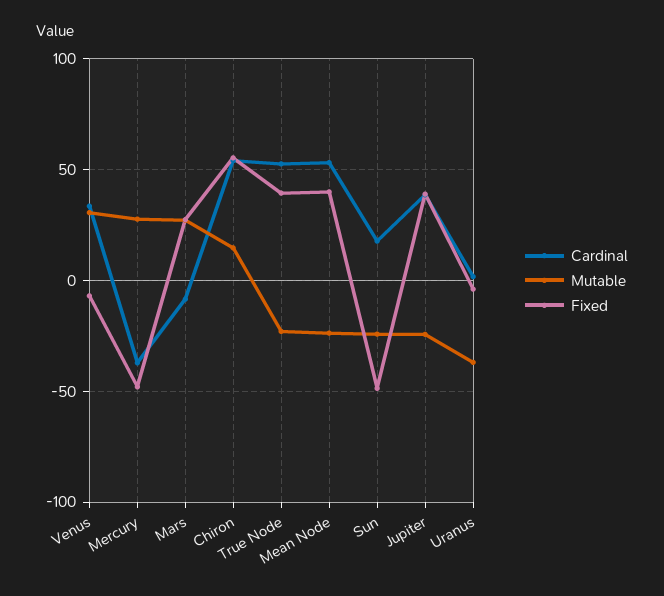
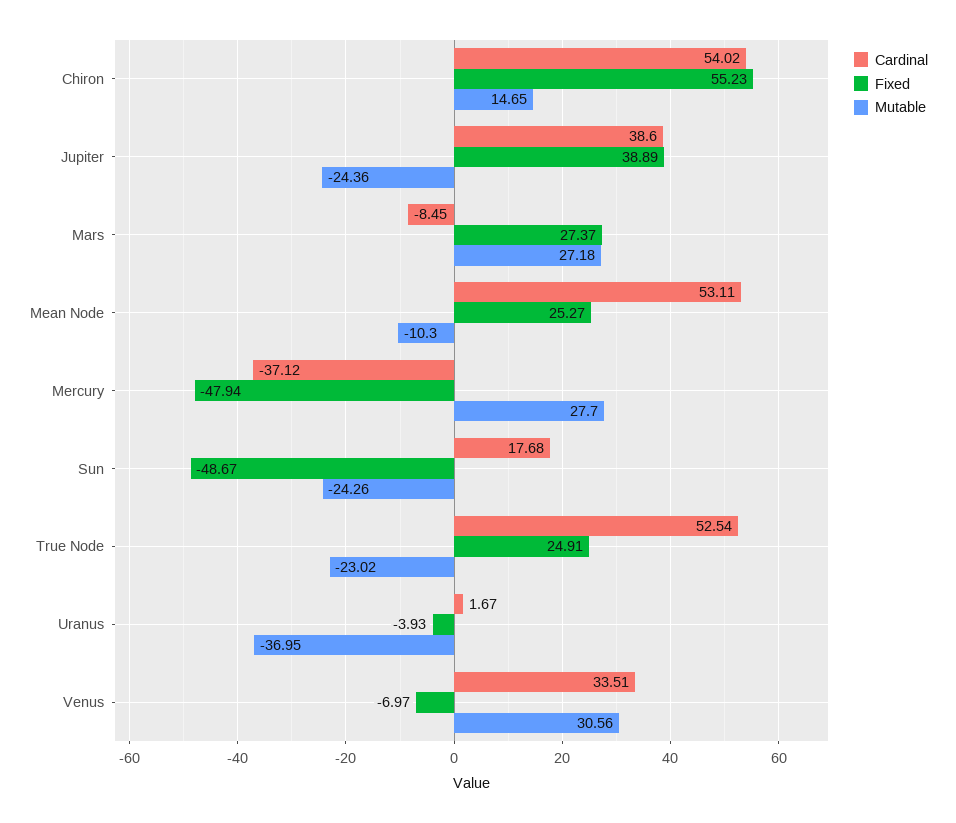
  {
    "Cardinal": {
      "Venus": 33.51,
      "Mercury": -37.12,
      "Mars": -8.45,
      "Chiron": 54.02,
      "True Node": 52.54,
      "Mean Node": 53.11,
      "Sun": 17.68,
      "Jupiter": 38.6,
      "Uranus": 1.67
    },
    "Mutable": {
      "Venus": 30.56,
      "Mercury": 27.7,
      "Mars": 27.18,
      "Chiron": 14.65,
      "True Node": -23.02,
-     "Mean Node": -25,
+     "Mean Node": -10.3,
      "Sun": -24.26,
      "Jupiter": -24.36,
      "Uranus": -36.95
    },
    "Fixed": {
      "Venus": -6.97,
      "Mercury": -47.94,
      "Mars": 27.37,
      "Chiron": 55.23,
-     "True Node": 40,
+     "True Node": 24.91,
-     "Mean Node": 40,
+     "Mean Node": 25.27,
      "Sun": -48.67,
      "Jupiter": 38.89,
      "Uranus": -3.93
    }
  }

